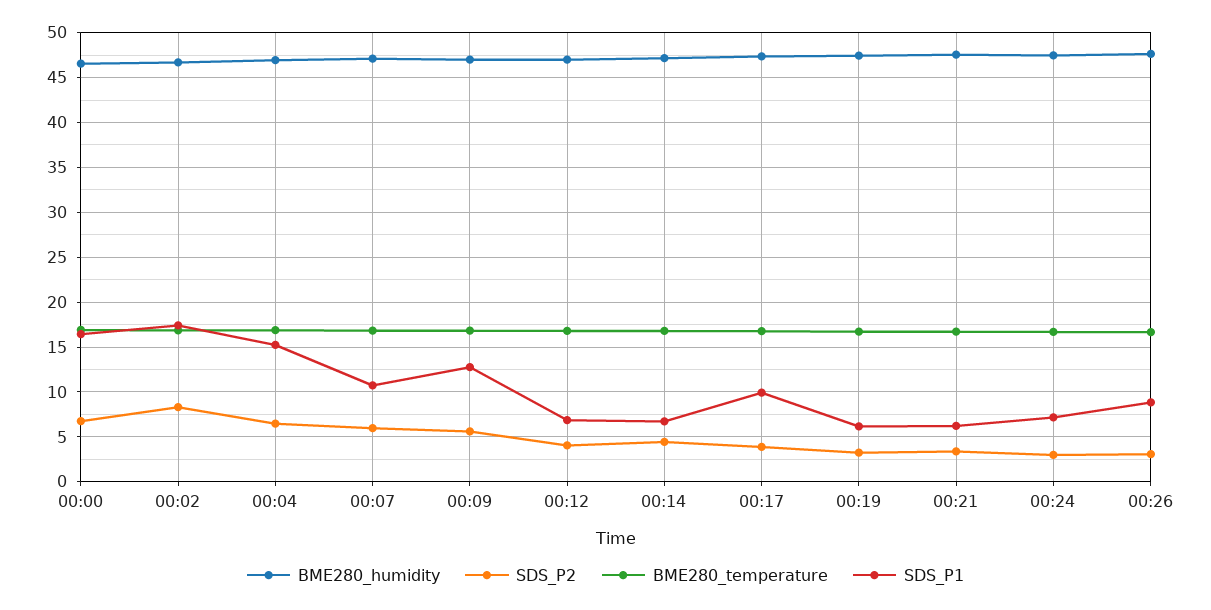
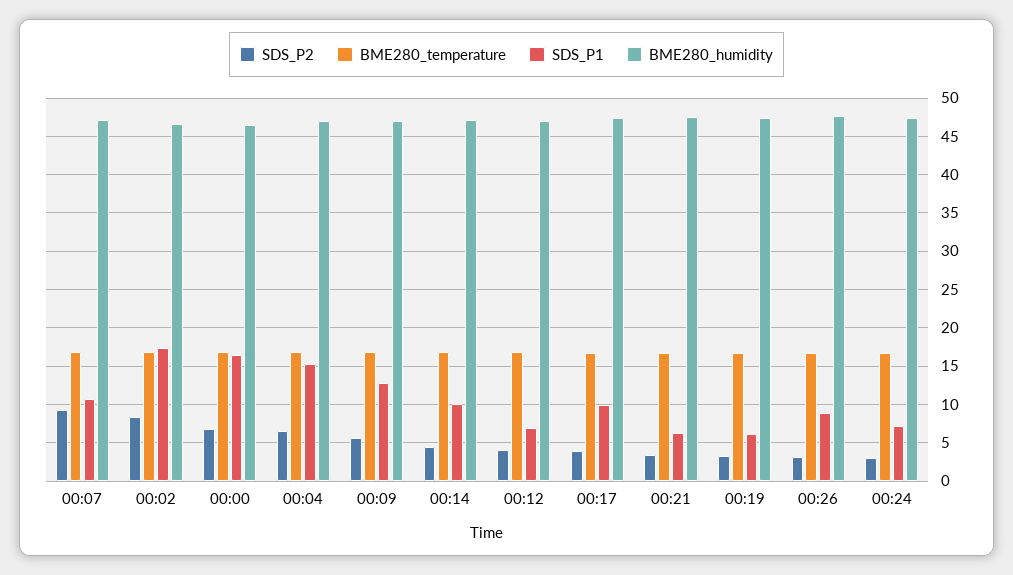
  {
    "BME280_humidity": {
      "00:00": 47,
      "00:02": 47,
      "00:04": 47,
      "00:07": 47,
      "00:09": 47,
      "00:12": 47,
      "00:14": 47,
      "00:17": 47,
      "00:19": 47,
      "00:21": 48,
      "00:24": 47,
      "00:26": 48
    },
    "SDS_P2": {
      "00:00": 7,
      "00:02": 8,
      "00:04": 6,
-     "00:07": 6,
+     "00:07": 9,
      "00:09": 6,
      "00:12": 4,
      "00:14": 4,
      "00:17": 4,
      "00:19": 3,
      "00:21": 3,
      "00:24": 3,
      "00:26": 3
    },
    "BME280_temperature": {
      "00:00": 17,
      "00:02": 17,
      "00:04": 17,
      "00:07": 17,
      "00:09": 17,
      "00:12": 17,
      "00:14": 17,
      "00:17": 17,
      "00:19": 17,
      "00:21": 17,
      "00:24": 17,
      "00:26": 17
    },
    "SDS_P1": {
      "00:00": 16,
      "00:02": 17,
      "00:04": 15,
      "00:07": 11,
      "00:09": 13,
      "00:12": 7,
-     "00:14": 7,
+     "00:14": 10,
      "00:17": 10,
      "00:19": 6,
      "00:21": 6,
      "00:24": 7,
      "00:26": 9
    }
  }

